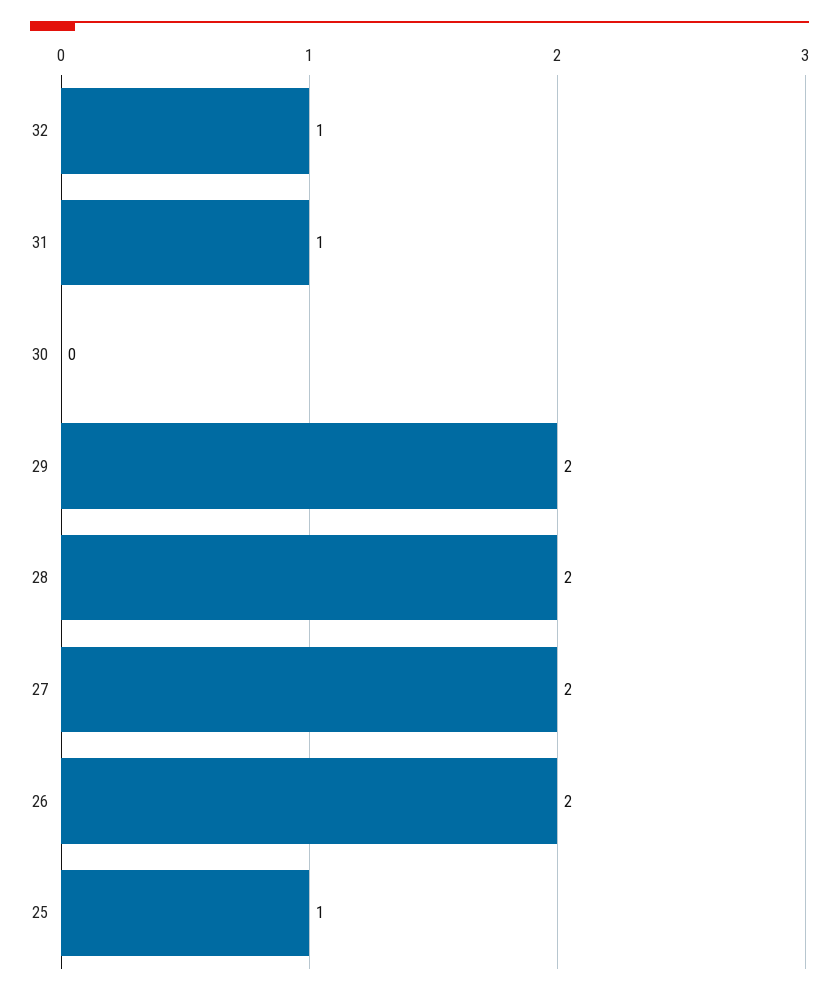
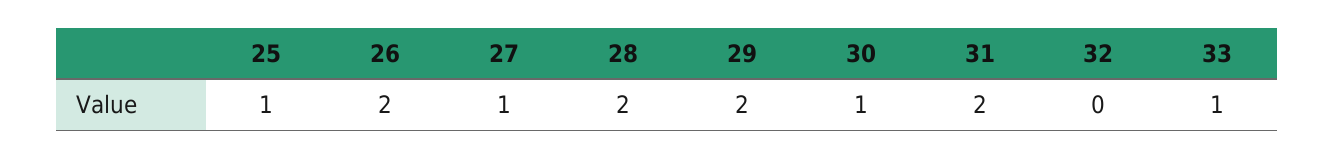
  {
-   "32": 1,
+   "32": 0,
-   "31": 1,
+   "31": 2,
-   "30": 0,
+   "30": 1,
    "29": 2,
    "28": 2,
-   "27": 2,
+   "27": 1,
    "26": 2,
-   "25": 1
+   "25": 1,
+   "33": 1
  }

